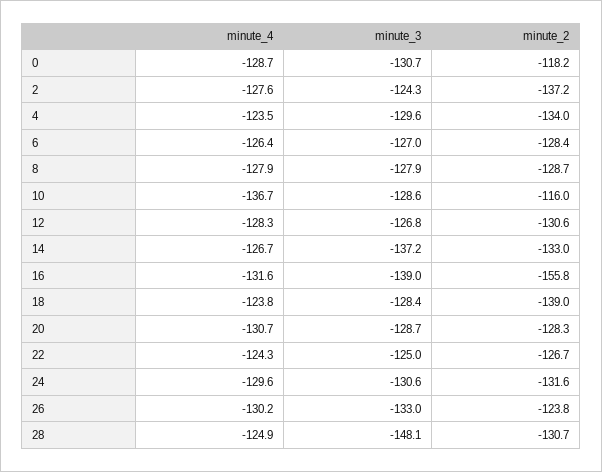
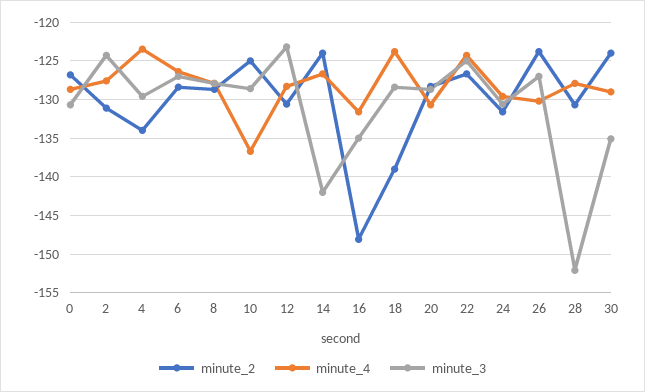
  {
    "minute_4": {
      "0": -128.7,
      "2": -127.6,
      "4": -123.5,
      "6": -126.4,
      "8": -127.9,
      "10": -136.7,
      "12": -128.3,
      "14": -126.7,
      "16": -131.6,
      "18": -123.8,
      "20": -130.7,
      "22": -124.3,
      "24": -129.6,
      "26": -130.2,
-     "28": -124.9
+     "28": -128,
+     "30": -129
    },
    "minute_3": {
      "0": -130.7,
      "2": -124.3,
      "4": -129.6,
      "6": -127,
      "8": -127.9,
      "10": -128.6,
-     "12": -126.8,
+     "12": -123,
-     "14": -137.2,
+     "14": -142,
-     "16": -139,
+     "16": -135,
      "18": -128.4,
      "20": -128.7,
      "22": -125,
      "24": -130.6,
-     "26": -133,
+     "26": -127,
-     "28": -148.1
+     "28": -152,
+     "30": -135
    },
    "minute_2": {
-     "0": -118.2,
+     "0": -127,
-     "2": -137.2,
+     "2": -131,
      "4": -134,
      "6": -128.4,
      "8": -128.7,
-     "10": -116,
+     "10": -125,
      "12": -130.6,
-     "14": -133,
+     "14": -124,
-     "16": -155.8,
+     "16": -148,
      "18": -139,
      "20": -128.3,
      "22": -126.7,
      "24": -131.6,
      "26": -123.8,
-     "28": -130.7
+     "28": -130.7,
+     "30": -124
    }
  }

